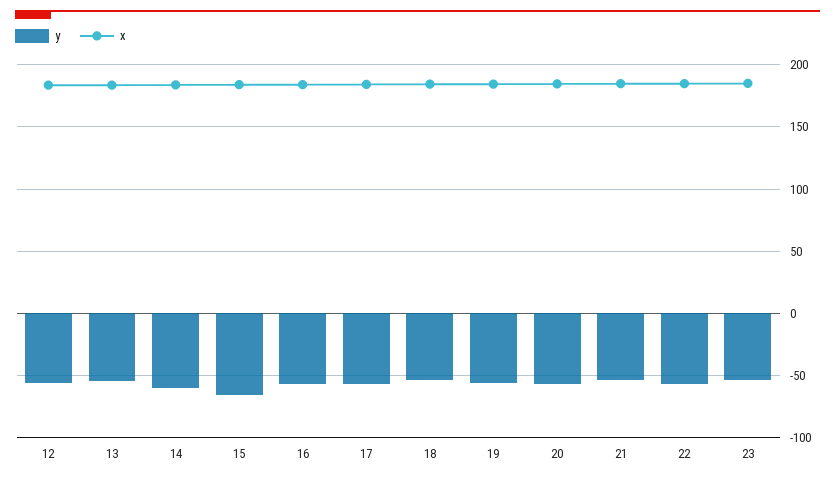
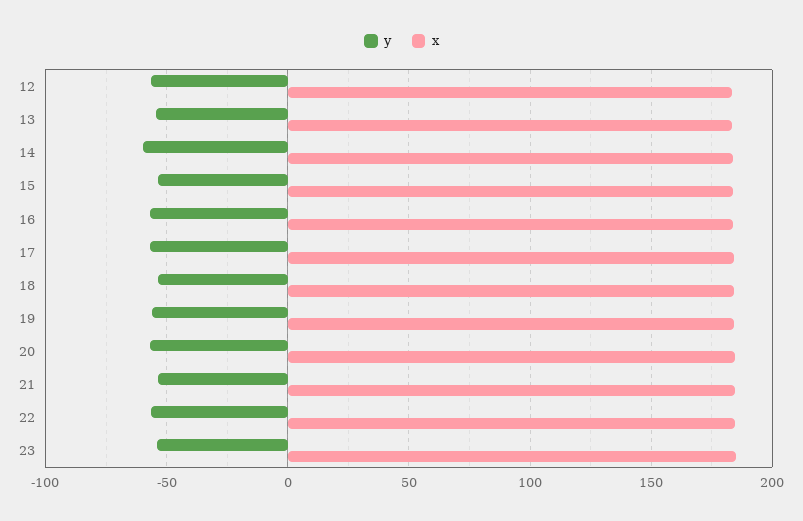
  {
    "y": {
      "12": -55,
      "13": -55,
      "14": -60,
-     "15": -65,
+     "15": -55,
      "16": -55,
      "17": -55,
      "18": -55,
      "19": -55,
      "20": -55,
      "21": -55,
      "22": -55,
      "23": -55
    },
    "x": {
      "12": 185,
      "13": 185,
      "14": 185,
      "15": 185,
      "16": 185,
      "17": 185,
      "18": 185,
      "19": 185,
      "20": 185,
      "21": 185,
      "22": 185,
      "23": 185
    }
  }

